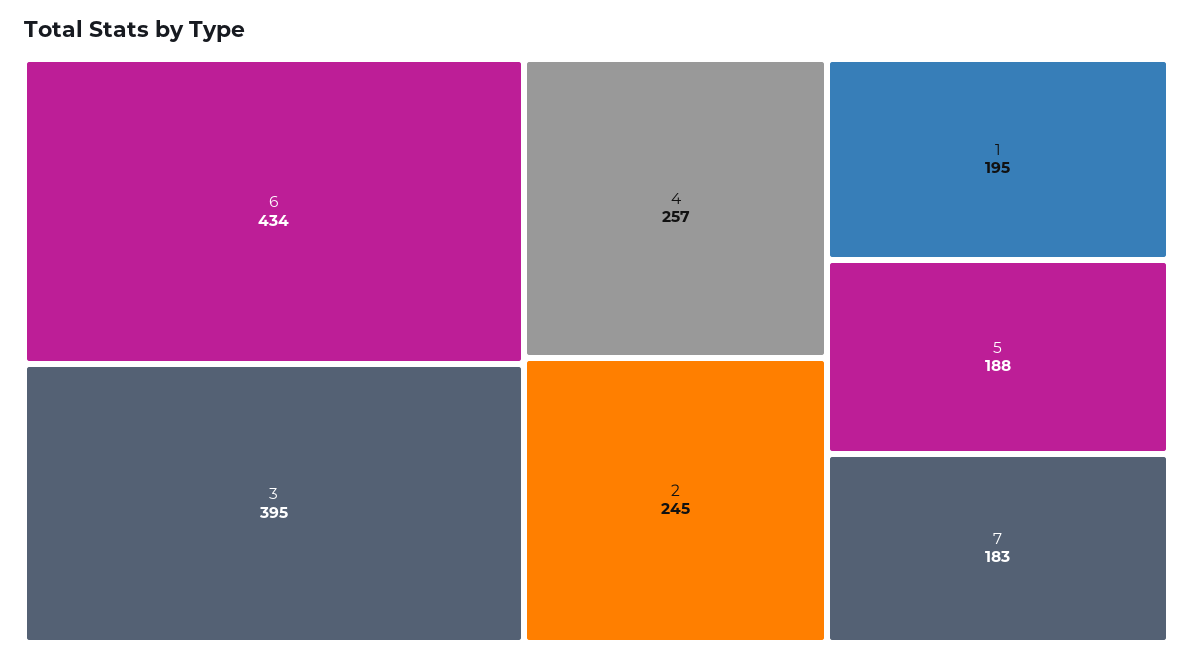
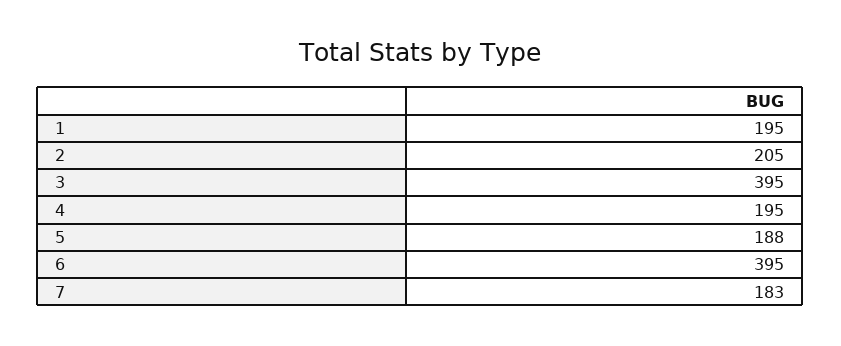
  {
-   "6": 434,
+   "6": 395,
    "3": 395,
-   "4": 257,
+   "4": 195,
-   "2": 245,
+   "2": 205,
    "1": 195,
    "5": 188,
    "7": 183
  }

